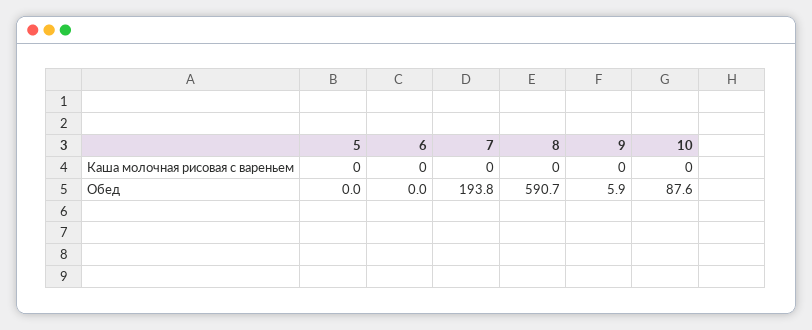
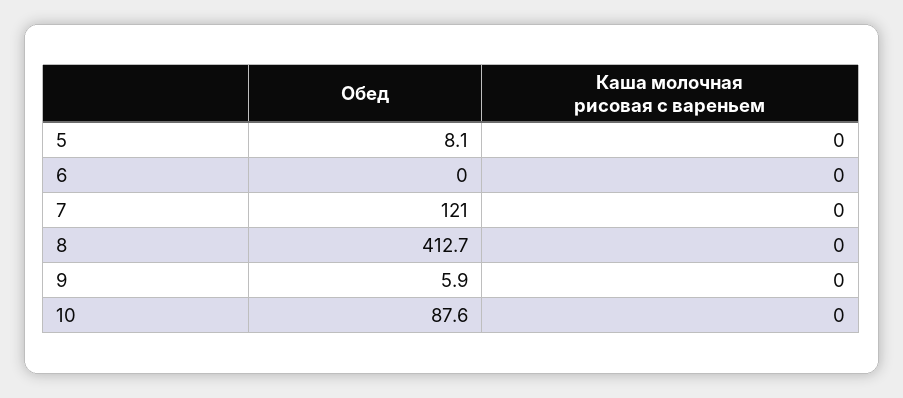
  {
    "5": {
      "Каша молочная рисовая с вареньем": 0,
-     "Обед": 0
+     "Обед": 8.1
    },
    "6": {
      "Каша молочная рисовая с вареньем": 0,
      "Обед": 0
    },
    "7": {
      "Каша молочная рисовая с вареньем": 0,
-     "Обед": 193.8
+     "Обед": 121
    },
    "8": {
      "Каша молочная рисовая с вареньем": 0,
-     "Обед": 590.7
+     "Обед": 412.7
    },
    "9": {
      "Каша молочная рисовая с вареньем": 0,
      "Обед": 5.9
    },
    "10": {
      "Каша молочная рисовая с вареньем": 0,
      "Обед": 87.6
    }
  }

